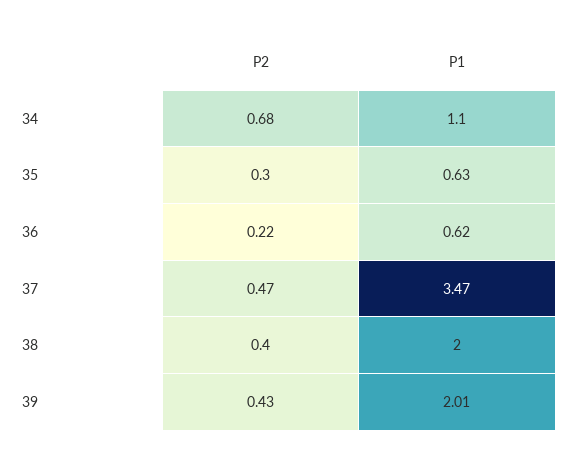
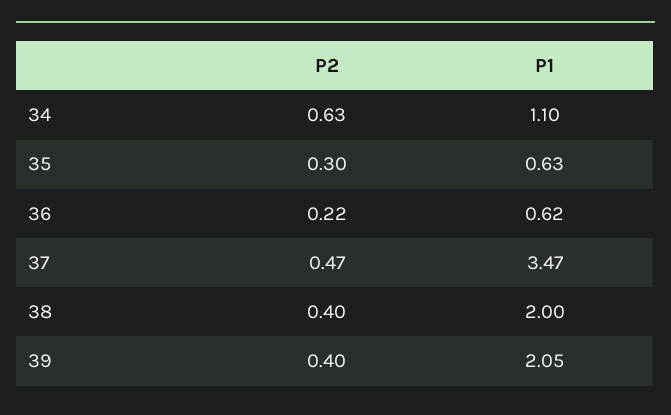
  {
    "P2": {
-     "34": 0.68,
+     "34": 0.63,
      "35": 0.3,
      "36": 0.22,
      "37": 0.47,
      "38": 0.4,
-     "39": 0.43
+     "39": 0.4
    },
    "P1": {
      "34": 1.1,
      "35": 0.63,
      "36": 0.62,
      "37": 3.47,
      "38": 2,
-     "39": 2.01
+     "39": 2.05
    }
  }

